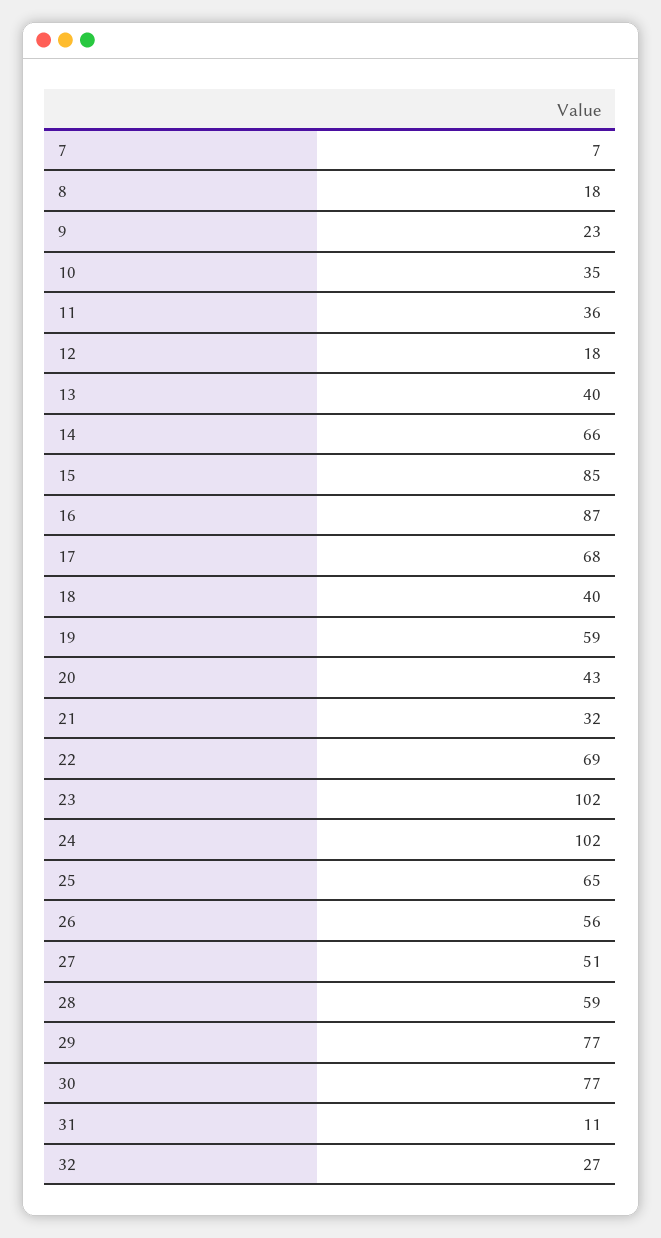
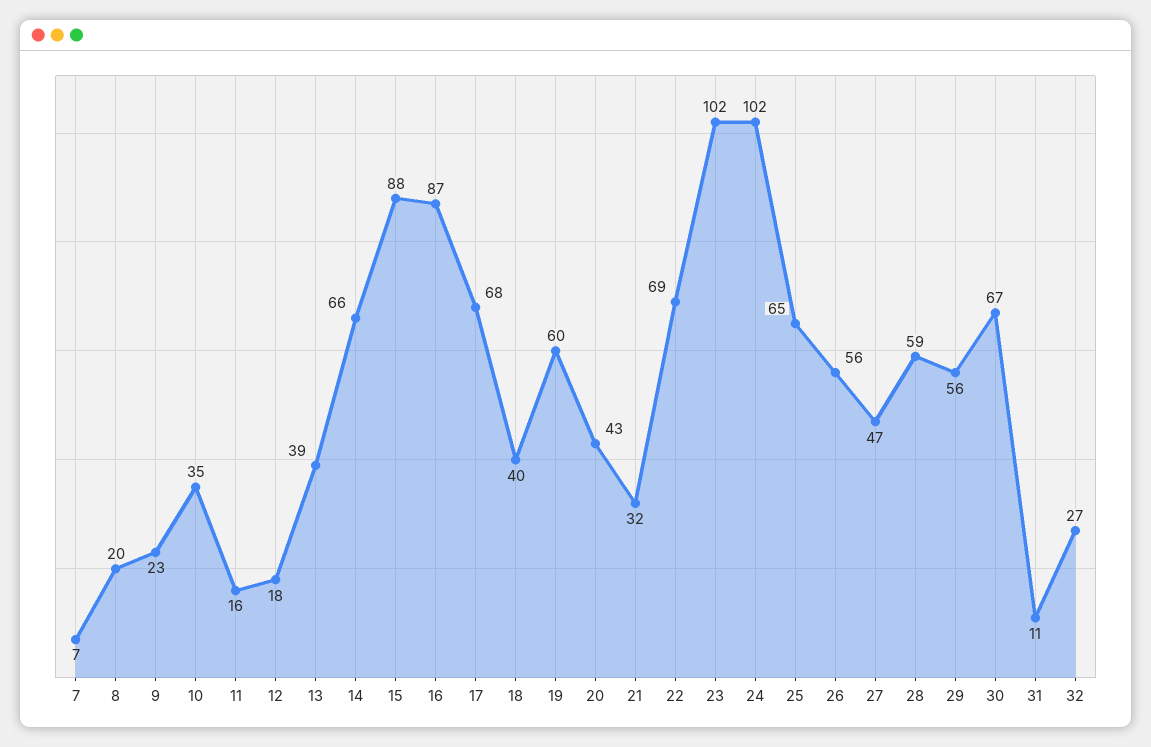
  {
    "7": 7,
-   "8": 18,
+   "8": 20,
    "9": 23,
    "10": 35,
-   "11": 36,
+   "11": 16,
    "12": 18,
-   "13": 40,
+   "13": 39,
    "14": 66,
-   "15": 85,
+   "15": 88,
    "16": 87,
    "17": 68,
    "18": 40,
-   "19": 59,
+   "19": 60,
    "20": 43,
    "21": 32,
    "22": 69,
    "23": 102,
    "24": 102,
    "25": 65,
    "26": 56,
-   "27": 51,
+   "27": 47,
    "28": 59,
-   "29": 77,
+   "29": 56,
-   "30": 77,
+   "30": 67,
    "31": 11,
    "32": 27
  }

